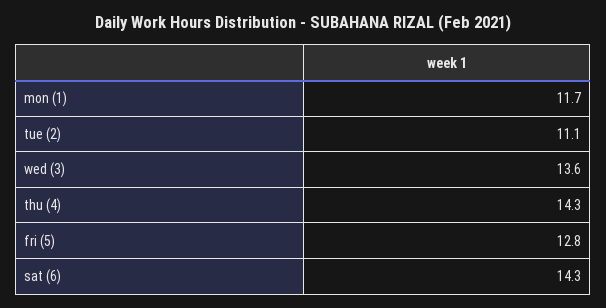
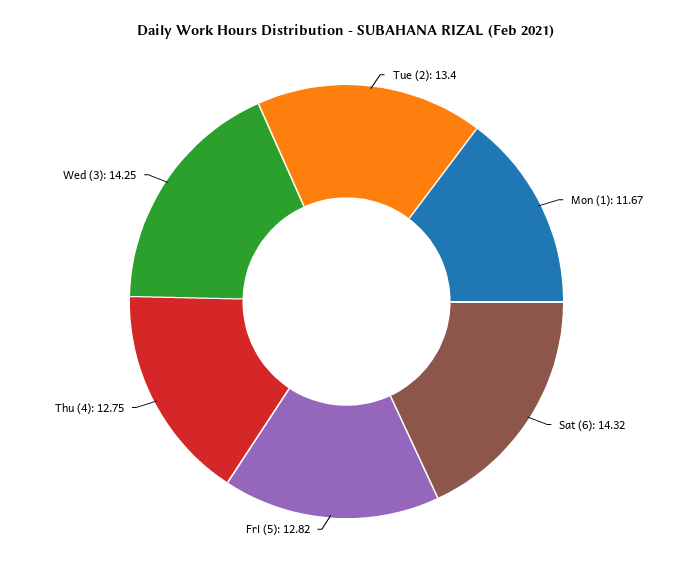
  {
    "mon (1)": 11.67,
-   "tue (2)": 11.1,
+   "tue (2)": 13.4,
-   "wed (3)": 13.6,
+   "wed (3)": 14.25,
-   "thu (4)": 14.3,
+   "thu (4)": 12.75,
    "fri (5)": 12.82,
    "sat (6)": 14.32
  }

